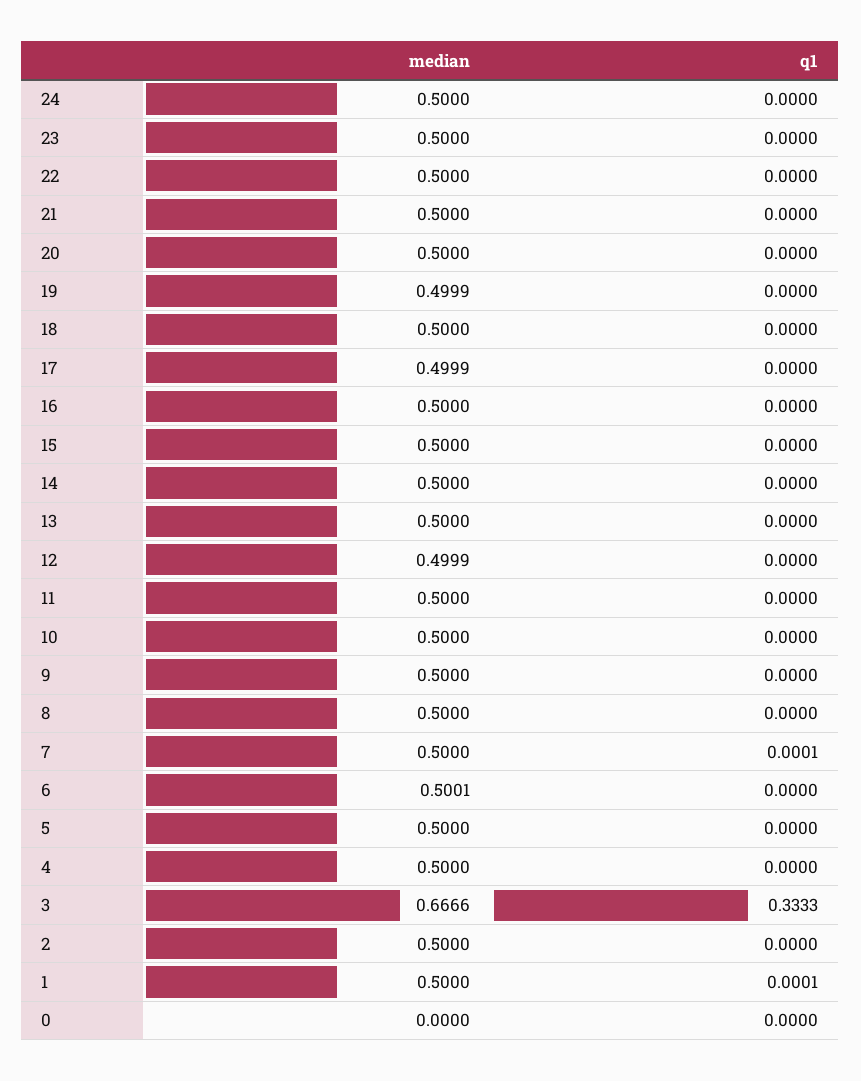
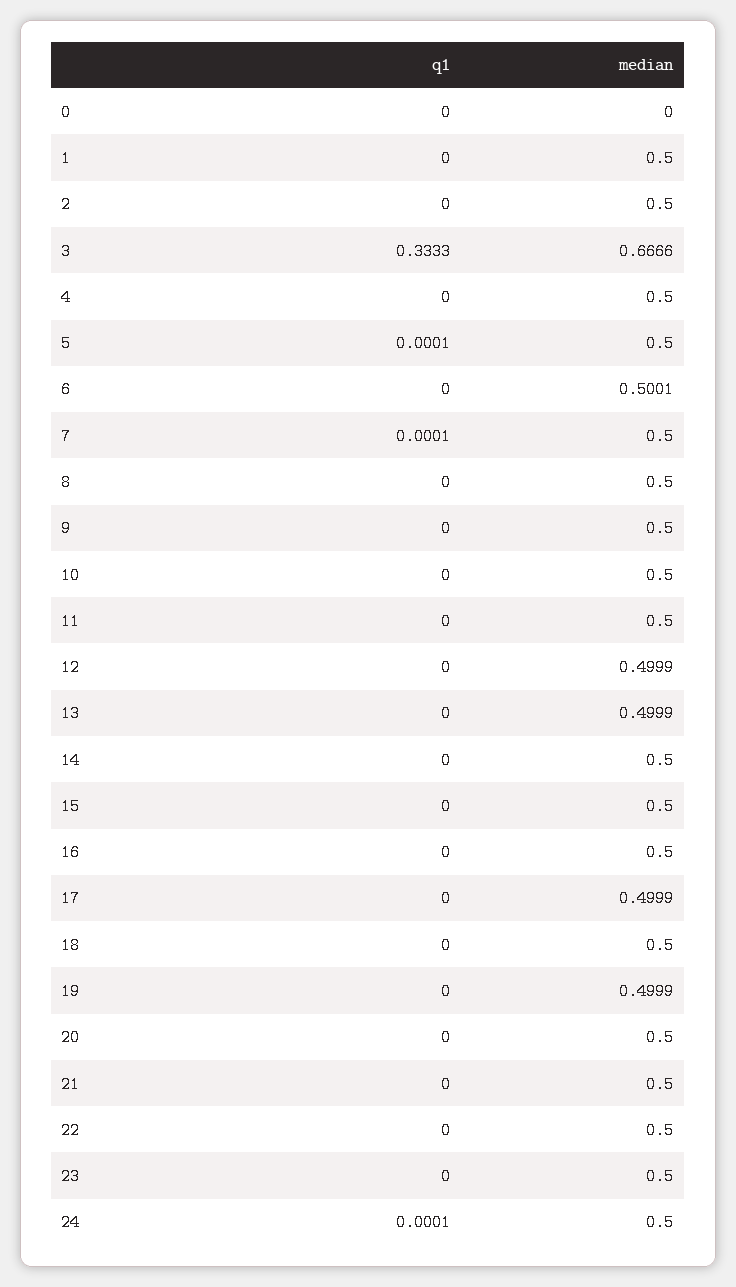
  {
    "median": {
      "24": 0.5,
      "23": 0.5,
      "22": 0.5,
      "21": 0.5,
      "20": 0.5,
      "19": 0.4999,
      "18": 0.5,
      "17": 0.4999,
      "16": 0.5,
      "15": 0.5,
      "14": 0.5,
-     "13": 0.5,
+     "13": 0.4999,
      "12": 0.4999,
      "11": 0.5,
      "10": 0.5,
      "9": 0.5,
      "8": 0.5,
      "7": 0.5,
      "6": 0.5001,
      "5": 0.5,
      "4": 0.5,
      "3": 0.6666,
      "2": 0.5,
      "1": 0.5,
      "0": 0
    },
    "q1": {
-     "24": 0,
+     "24": 0.0001,
      "23": 0,
      "22": 0,
      "21": 0,
      "20": 0,
      "19": 0,
      "18": 0,
      "17": 0,
      "16": 0,
      "15": 0,
      "14": 0,
      "13": 0,
      "12": 0,
      "11": 0,
      "10": 0,
      "9": 0,
      "8": 0,
      "7": 0.0001,
      "6": 0,
-     "5": 0,
+     "5": 0.0001,
      "4": 0,
      "3": 0.3333,
      "2": 0,
-     "1": 0.0001,
+     "1": 0,
      "0": 0
    }
  }

